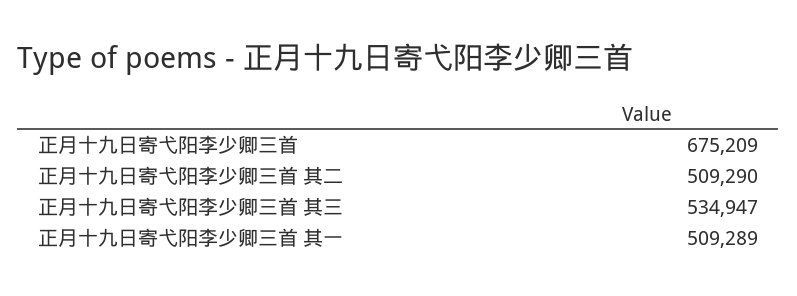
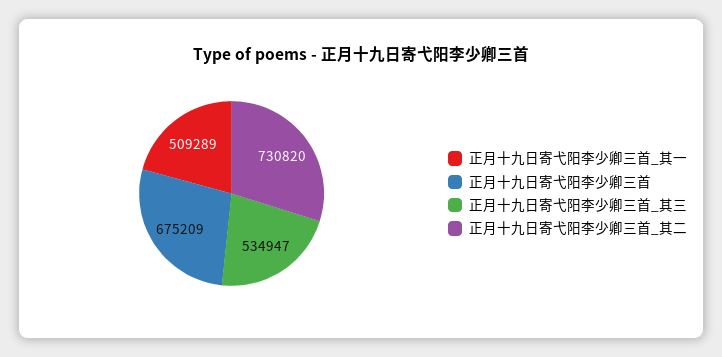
  {
    "正月十九日寄弋阳李少卿三首": 675209,
-   "正月十九日寄弋阳李少卿三首 其二": 509290,
+   "正月十九日寄弋阳李少卿三首 其二": 730820,
    "正月十九日寄弋阳李少卿三首 其三": 534947,
    "正月十九日寄弋阳李少卿三首 其一": 509289
  }

